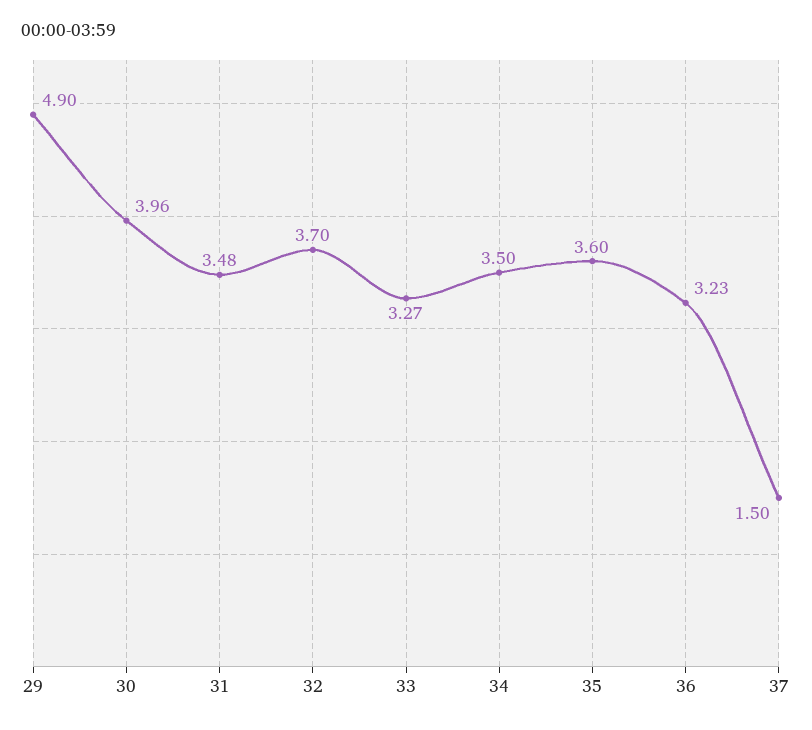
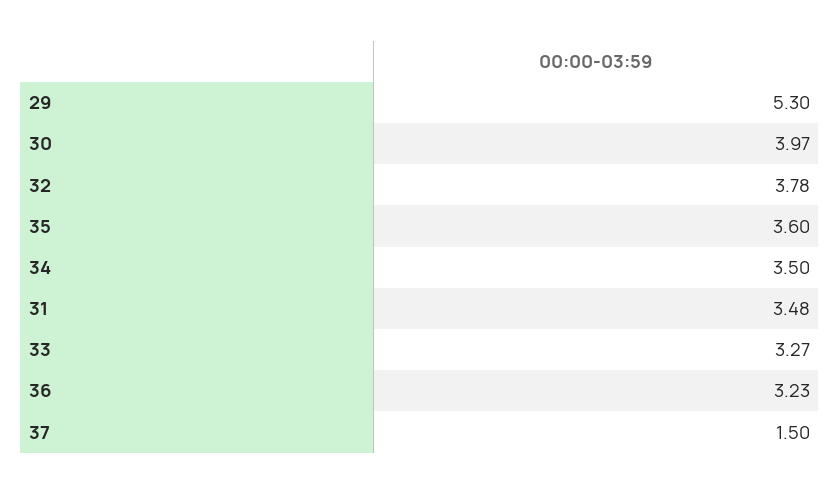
  {
-   "29": 4.9,
+   "29": 5.3,
-   "30": 3.96,
+   "30": 3.97,
    "31": 3.48,
-   "32": 3.7,
+   "32": 3.78,
    "33": 3.27,
    "34": 3.5,
    "35": 3.6,
    "36": 3.23,
    "37": 1.5
  }

